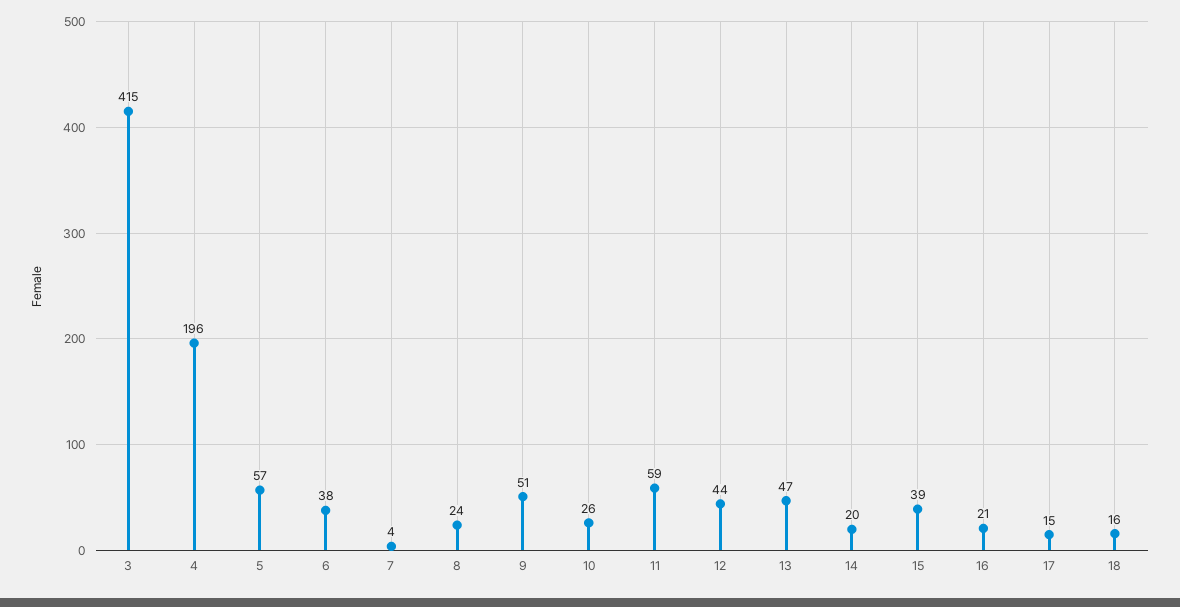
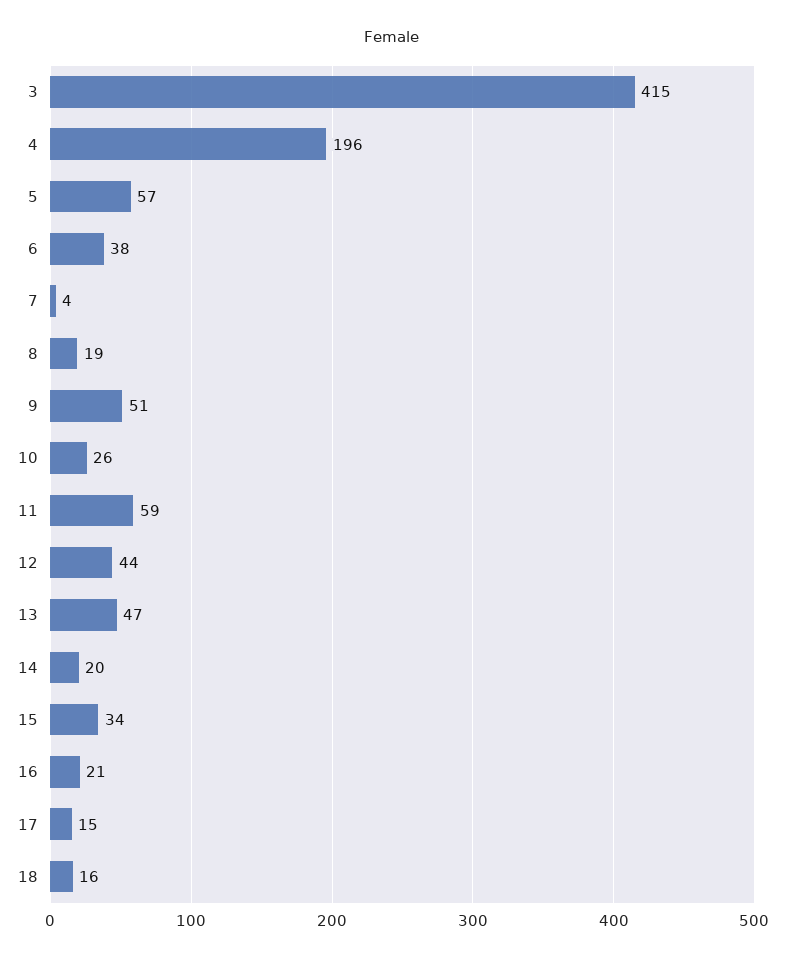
  {
    "3": 415,
    "4": 196,
    "5": 57,
    "6": 38,
    "7": 4,
-   "8": 24,
+   "8": 19,
    "9": 51,
    "10": 26,
    "11": 59,
    "12": 44,
    "13": 47,
    "14": 20,
-   "15": 39,
+   "15": 34,
    "16": 21,
    "17": 15,
    "18": 16
  }

